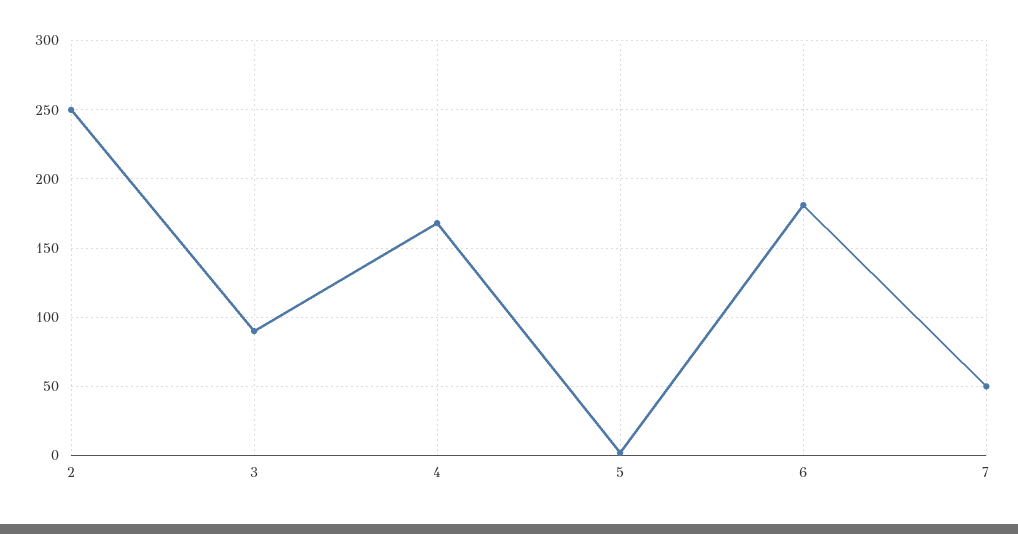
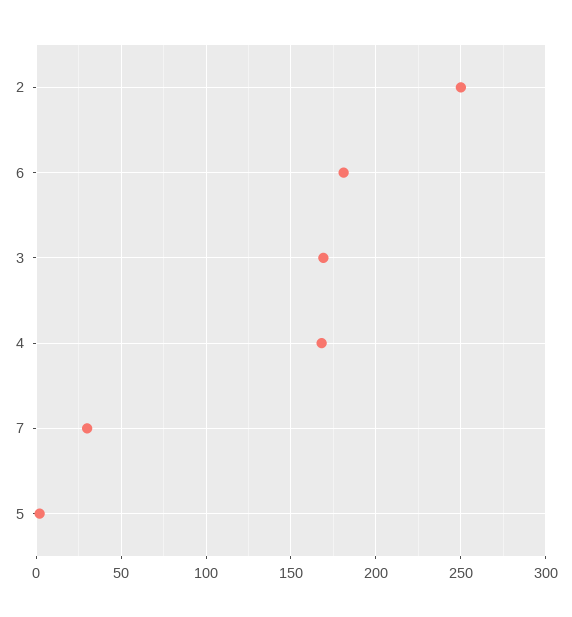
  {
    "2": 250,
-   "3": 90,
+   "3": 170,
    "4": 170,
    "5": 0,
    "6": 180,
-   "7": 50
+   "7": 30
  }

